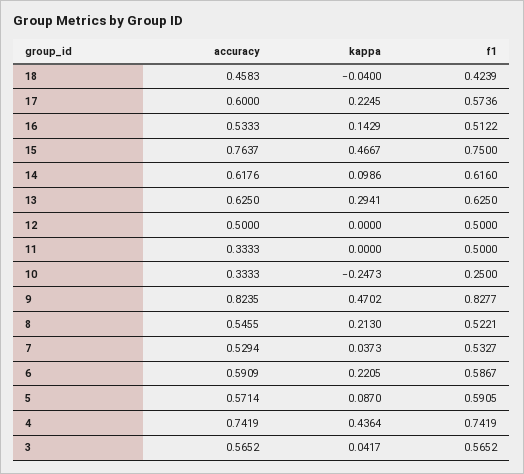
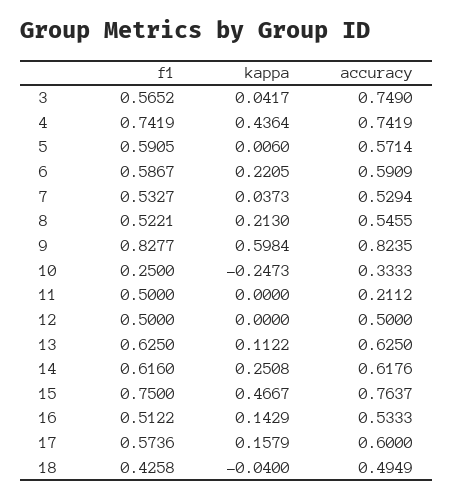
  {
    "accuracy": {
-     "18": 0.4583,
+     "18": 0.4949,
      "17": 0.6,
      "16": 0.5333,
      "15": 0.7637,
      "14": 0.6176,
      "13": 0.625,
      "12": 0.5,
-     "11": 0.3333,
+     "11": 0.2112,
      "10": 0.3333,
      "9": 0.8235,
      "8": 0.5455,
      "7": 0.5294,
      "6": 0.5909,
      "5": 0.5714,
      "4": 0.7419,
-     "3": 0.5652
+     "3": 0.749
    },
    "kappa": {
      "18": -0.04,
-     "17": 0.2245,
+     "17": 0.1579,
      "16": 0.1429,
      "15": 0.4667,
-     "14": 0.0986,
+     "14": 0.2508,
-     "13": 0.2941,
+     "13": 0.1122,
      "12": 0,
      "11": 0,
      "10": -0.2473,
-     "9": 0.4702,
+     "9": 0.5984,
      "8": 0.213,
      "7": 0.0373,
      "6": 0.2205,
-     "5": 0.087,
+     "5": 0.006,
      "4": 0.4364,
      "3": 0.0417
    },
    "f1": {
-     "18": 0.4239,
+     "18": 0.4258,
      "17": 0.5736,
      "16": 0.5122,
      "15": 0.75,
      "14": 0.616,
      "13": 0.625,
      "12": 0.5,
      "11": 0.5,
      "10": 0.25,
      "9": 0.8277,
      "8": 0.5221,
      "7": 0.5327,
      "6": 0.5867,
      "5": 0.5905,
      "4": 0.7419,
      "3": 0.5652
    }
  }

